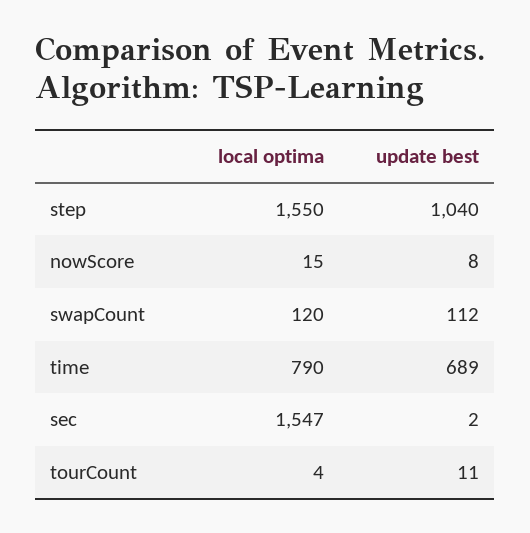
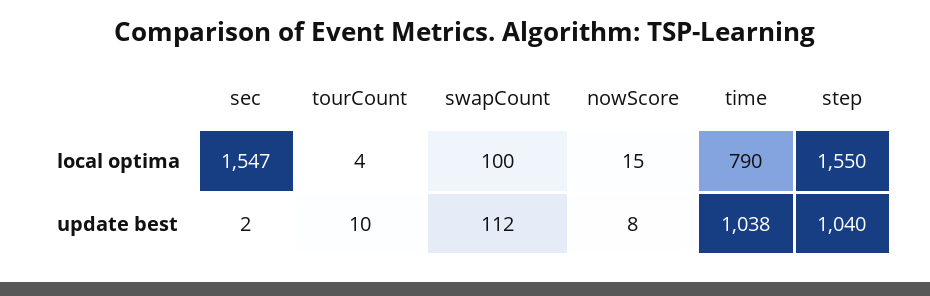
  {
    "local optima": {
      "step": 1550,
      "nowScore": 15,
-     "swapCount": 120,
+     "swapCount": 100,
      "time": 790,
      "sec": 1547,
      "tourCount": 4
    },
    "update best": {
      "step": 1040,
      "nowScore": 8,
      "swapCount": 112,
-     "time": 689,
+     "time": 1038,
      "sec": 2,
-     "tourCount": 11
+     "tourCount": 10
    }
  }

